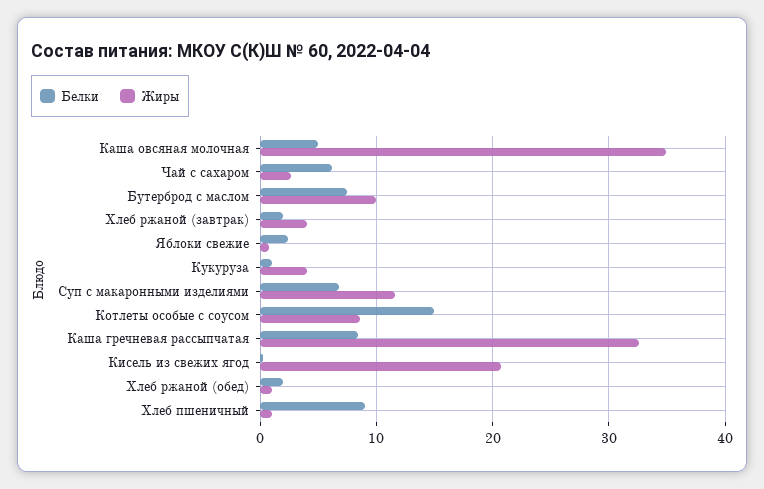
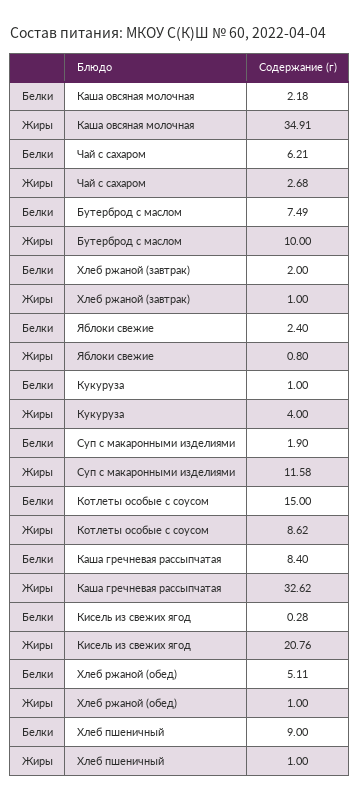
  {
    "Белки": {
-     "Каша овсяная молочная": 5,
+     "Каша овсяная молочная": 2.18,
      "Чай с сахаром": 6.21,
      "Бутерброд с маслом": 7.49,
      "Хлеб ржаной (завтрак)": 2,
      "Яблоки свежие": 2.4,
      "Кукуруза": 1,
-     "Суп с макаронными изделиями": 7,
+     "Суп с макаронными изделиями": 1.9,
      "Котлеты особые с соусом": 15,
      "Каша гречневая рассыпчатая": 8.4,
      "Кисель из свежих ягод": 0.28,
-     "Хлеб ржаной (обед)": 2,
+     "Хлеб ржаной (обед)": 5.11,
      "Хлеб пшеничный": 9
    },
    "Жиры": {
      "Каша овсяная молочная": 34.91,
      "Чай с сахаром": 2.68,
      "Бутерброд с маслом": 10,
-     "Хлеб ржаной (завтрак)": 4,
+     "Хлеб ржаной (завтрак)": 1,
      "Яблоки свежие": 0.8,
      "Кукуруза": 4,
      "Суп с макаронными изделиями": 11.58,
      "Котлеты особые с соусом": 8.62,
      "Каша гречневая рассыпчатая": 32.62,
      "Кисель из свежих ягод": 20.76,
      "Хлеб ржаной (обед)": 1,
      "Хлеб пшеничный": 1
    }
  }

